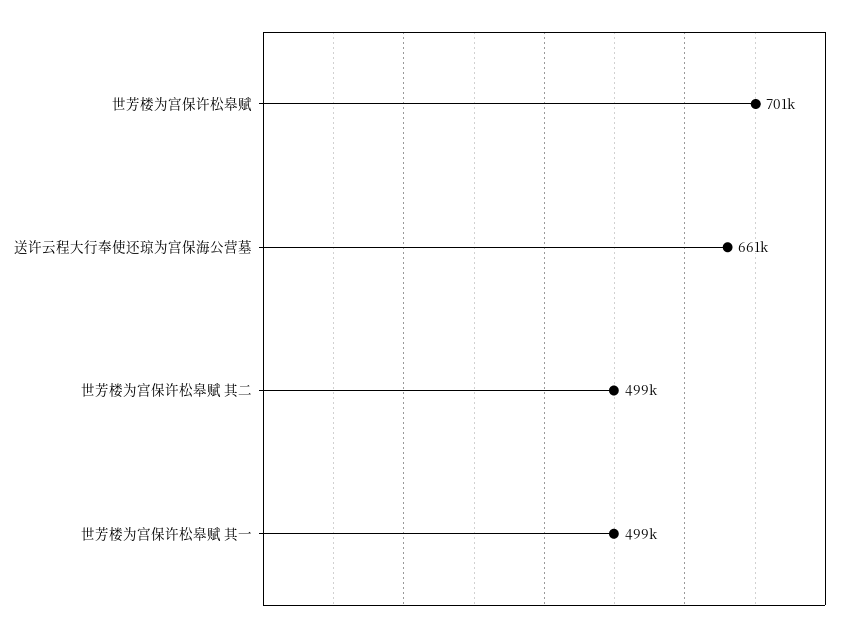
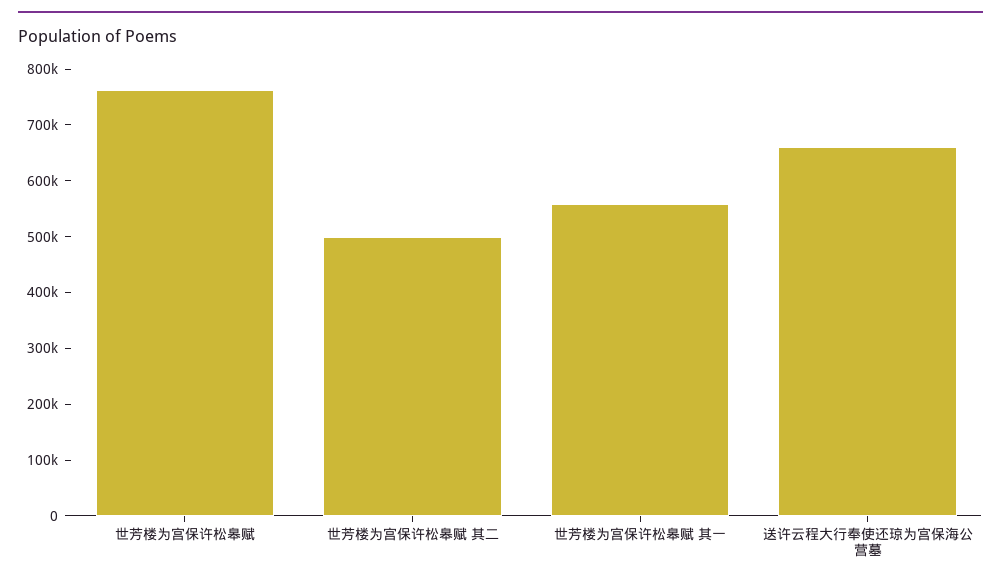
  {
-   "世芳楼为宫保许松皋赋": 701000,
+   "世芳楼为宫保许松皋赋": 760000,
    "送许云程大行奉使还琼为宫保海公营墓": 661000,
    "世芳楼为宫保许松皋赋 其二": 499000,
-   "世芳楼为宫保许松皋赋 其一": 499000
+   "世芳楼为宫保许松皋赋 其一": 560000
  }

